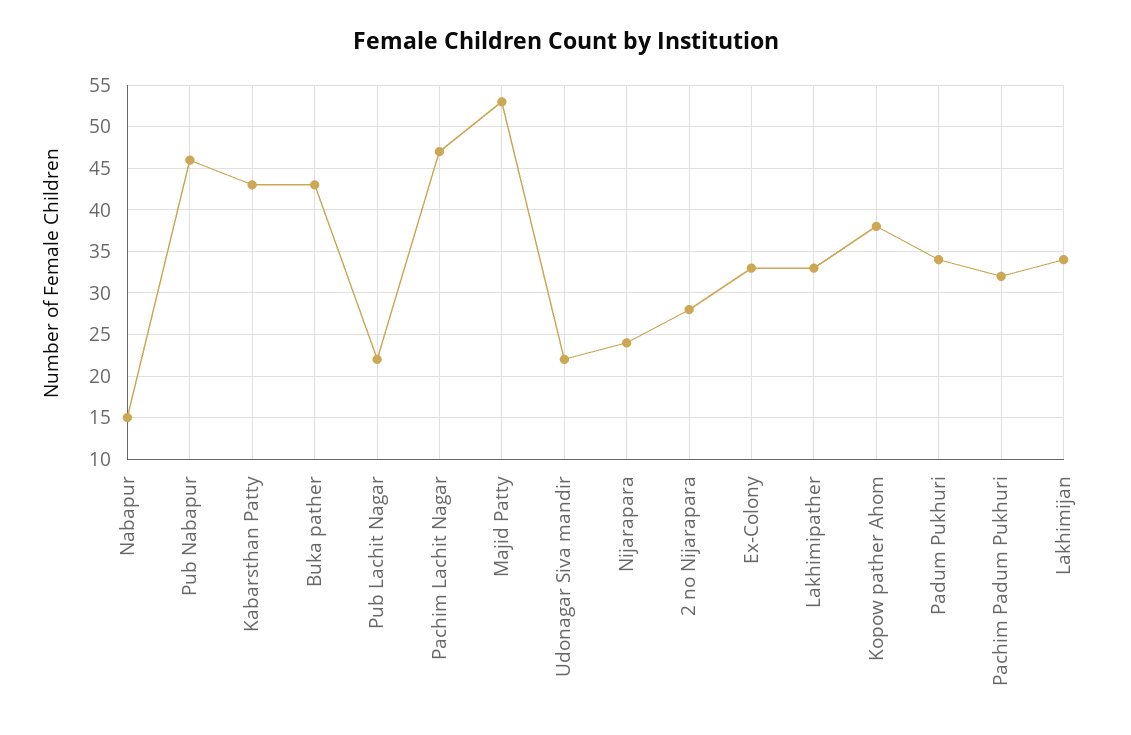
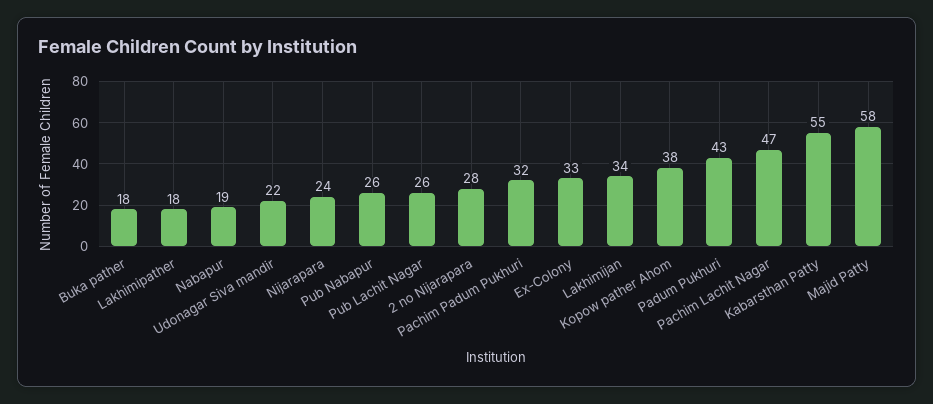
  {
-   "Nabapur": 15,
+   "Nabapur": 19,
-   "Pub Nabapur": 46,
+   "Pub Nabapur": 26,
-   "Kabarsthan Patty": 43,
+   "Kabarsthan Patty": 55,
-   "Buka pather": 43,
+   "Buka pather": 18,
-   "Pub Lachit Nagar": 22,
+   "Pub Lachit Nagar": 26,
    "Pachim Lachit Nagar": 47,
-   "Majid Patty": 53,
+   "Majid Patty": 58,
    "Udonagar Siva mandir": 22,
    "Nijarapara": 24,
    "2 no Nijarapara": 28,
    "Ex-Colony": 33,
-   "Lakhimipather": 33,
+   "Lakhimipather": 18,
    "Kopow pather Ahom": 38,
-   "Padum Pukhuri": 34,
+   "Padum Pukhuri": 43,
    "Pachim Padum Pukhuri": 32,
    "Lakhimijan": 34
  }

